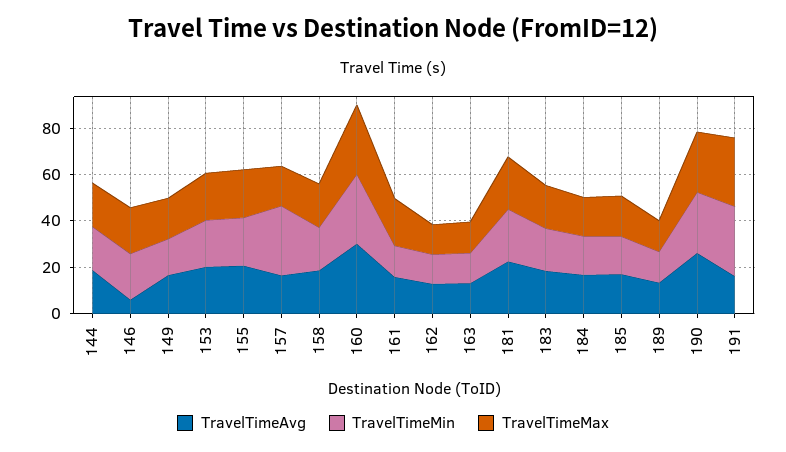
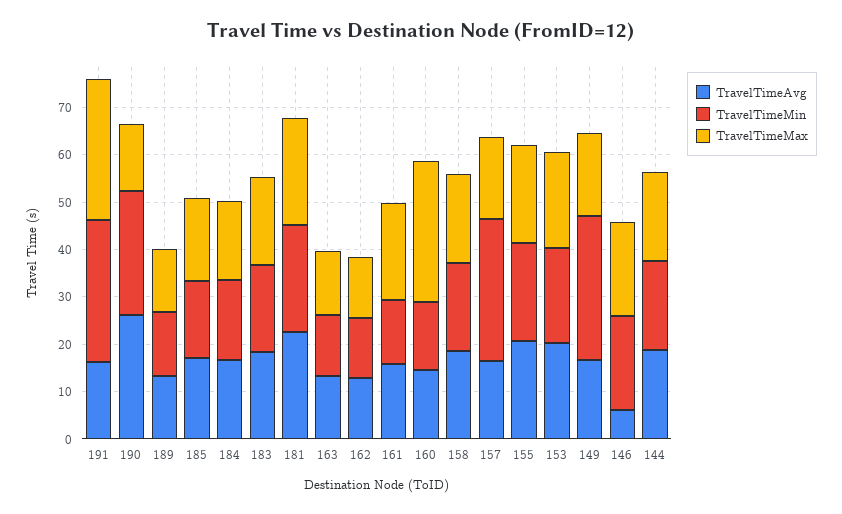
  {
    "TravelTimeAvg": {
      "144": 18,
      "146": 6,
      "149": 16,
      "153": 20,
      "155": 20,
      "157": 16,
      "158": 18,
-     "160": 30,
+     "160": 14,
      "161": 16,
      "162": 12,
      "163": 14,
      "181": 22,
      "183": 18,
      "184": 16,
      "185": 18,
      "189": 14,
      "190": 26,
      "191": 16
    },
    "TravelTimeMin": {
      "144": 18,
      "146": 20,
-     "149": 15,
+     "149": 30,
      "153": 20,
      "155": 20,
      "157": 30,
      "158": 18,
-     "160": 30,
+     "160": 14,
      "161": 14,
      "162": 12,
      "163": 12,
      "181": 22,
      "183": 18,
      "184": 16,
      "185": 16,
      "189": 14,
      "190": 26,
      "191": 30
    },
    "TravelTimeMax": {
      "144": 18,
      "146": 20,
      "149": 18,
      "153": 20,
      "155": 20,
      "157": 18,
      "158": 18,
      "160": 30,
      "161": 20,
      "162": 12,
      "163": 14,
      "181": 22,
      "183": 18,
      "184": 16,
      "185": 18,
      "189": 14,
-     "190": 25,
+     "190": 14,
      "191": 30
    }
  }

